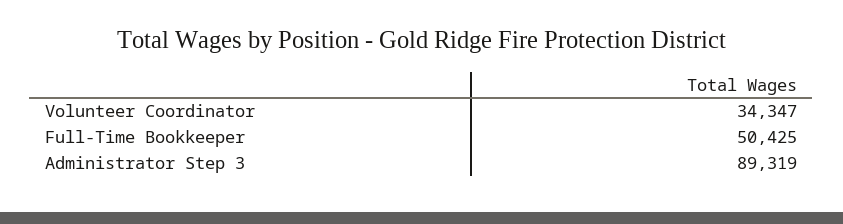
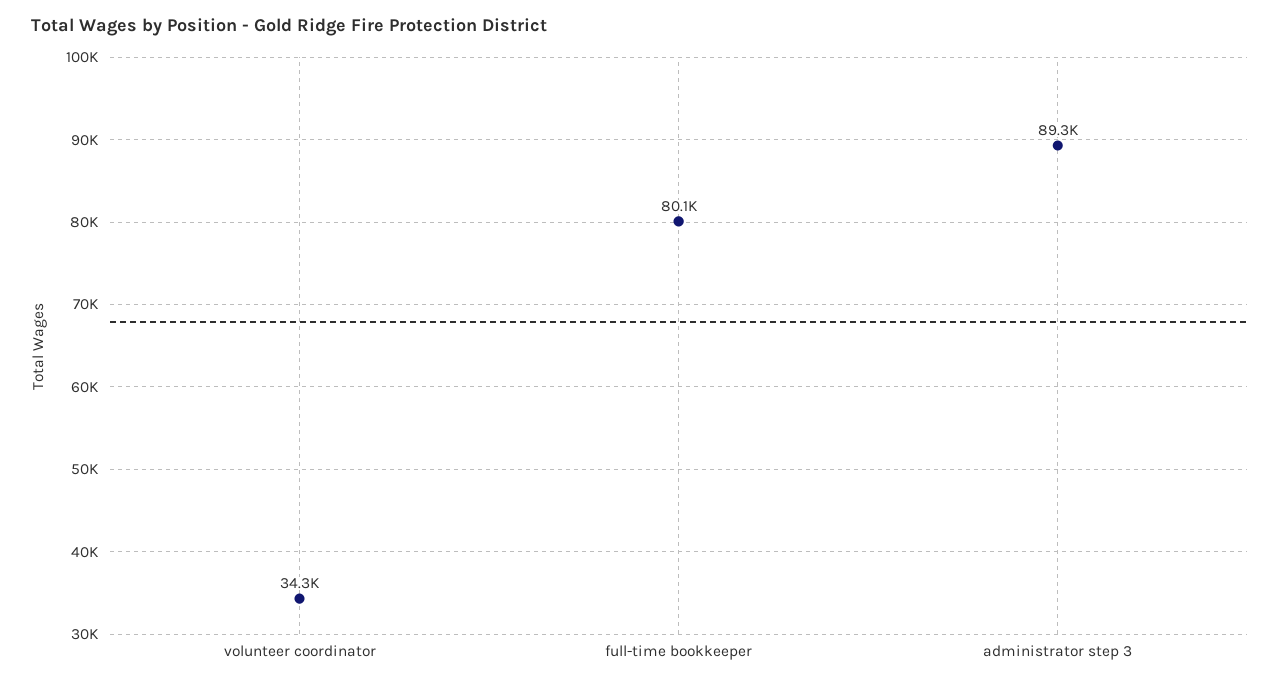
  {
    "Volunteer Coordinator": 34347,
-   "Full-Time Bookkeeper": 50425,
+   "Full-Time Bookkeeper": 80100,
    "Administrator Step 3": 89319
  }

